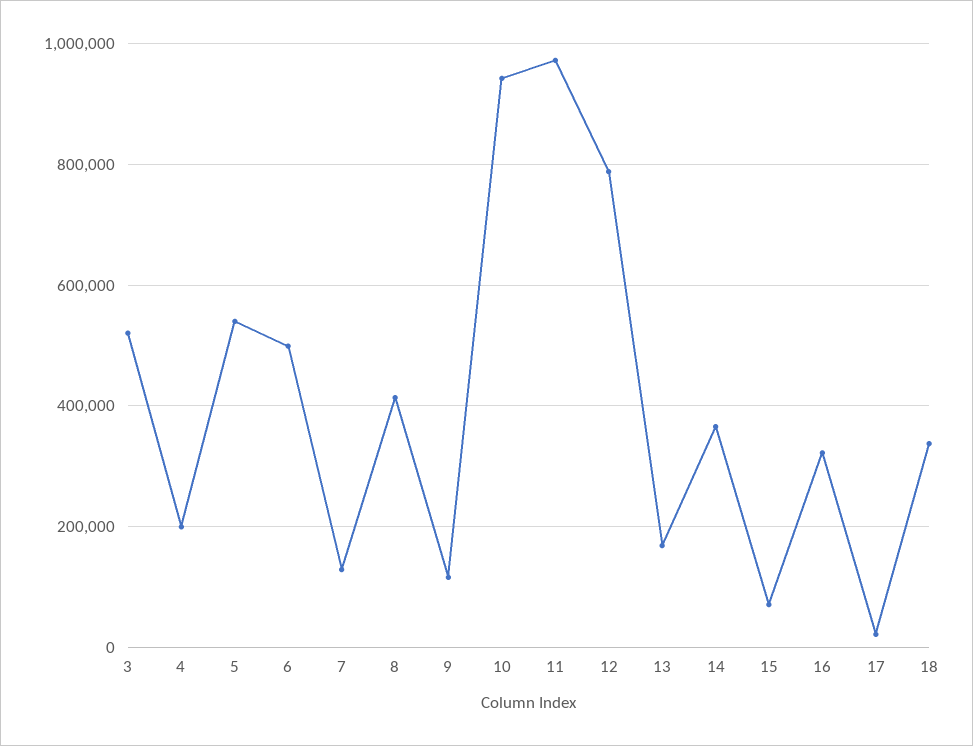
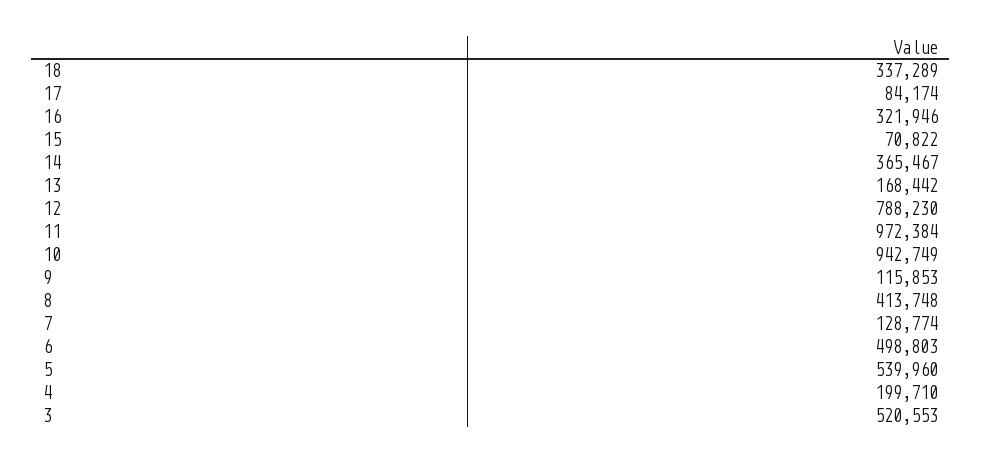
  {
    "3": 520553,
    "4": 199710,
    "5": 539960,
    "6": 498803,
    "7": 128774,
    "8": 413748,
    "9": 115853,
    "10": 942749,
    "11": 972384,
    "12": 788230,
    "13": 168442,
    "14": 365467,
    "15": 70822,
    "16": 321946,
-   "17": 20000,
+   "17": 84174,
    "18": 337289
  }

